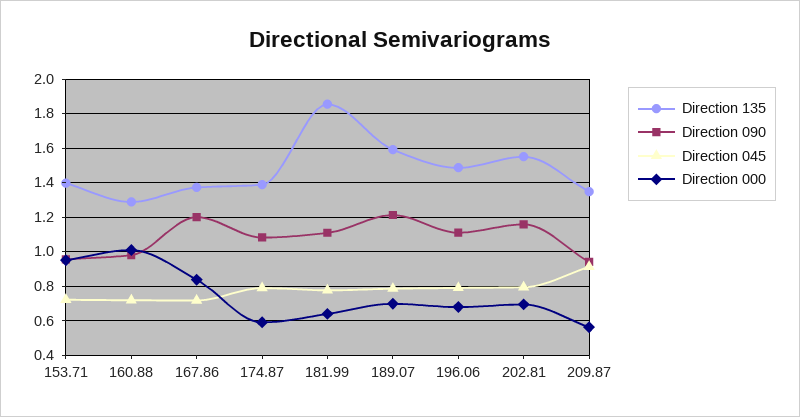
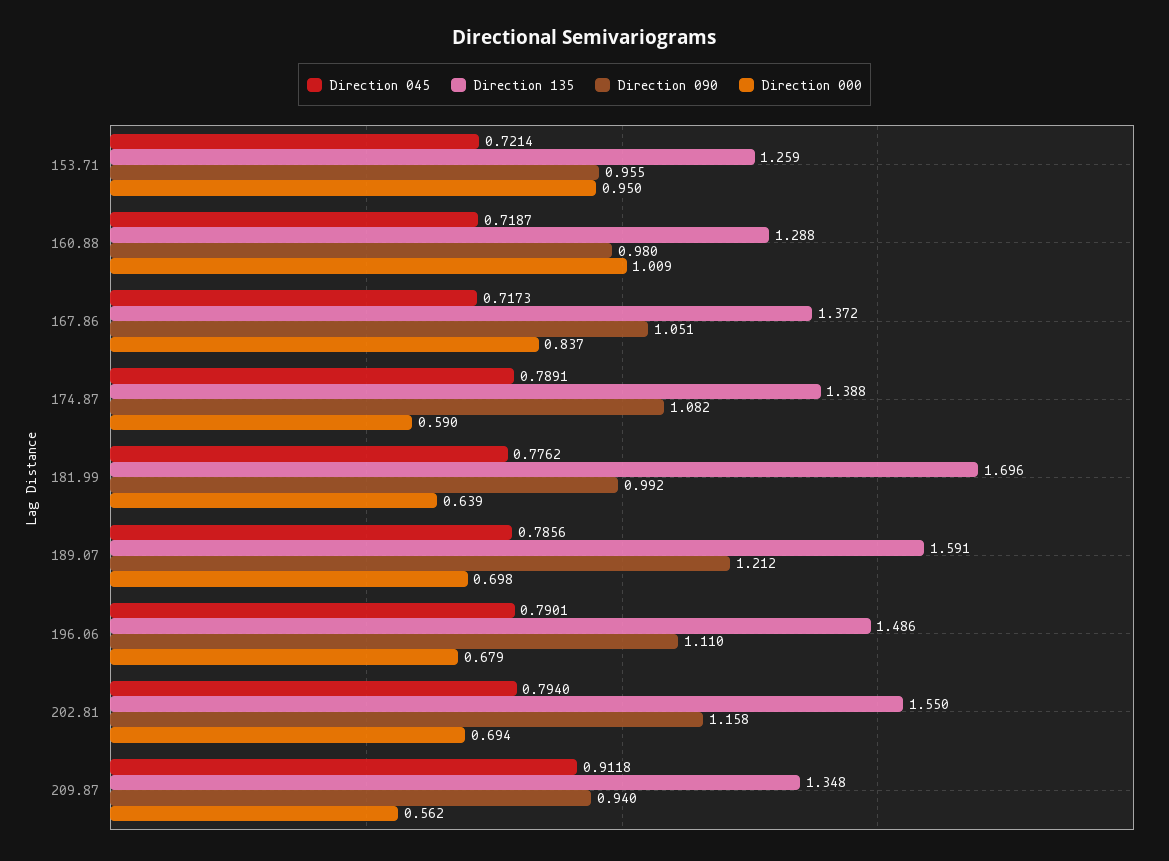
  {
    "Direction 135": {
-     "153.71": 1.4,
+     "153.71": 1.259,
      "160.88": 1.288,
      "167.86": 1.372,
      "174.87": 1.388,
-     "181.99": 1.85,
+     "181.99": 1.696,
      "189.07": 1.591,
      "196.06": 1.486,
      "202.81": 1.55,
      "209.87": 1.348
    },
    "Direction 090": {
      "153.71": 0.955,
      "160.88": 0.98,
-     "167.86": 1.2,
+     "167.86": 1.051,
      "174.87": 1.082,
-     "181.99": 1.1,
+     "181.99": 0.992,
      "189.07": 1.212,
      "196.06": 1.11,
      "202.81": 1.158,
      "209.87": 0.94
    },
    "Direction 045": {
      "153.71": 0.7214,
      "160.88": 0.7187,
      "167.86": 0.7173,
      "174.87": 0.7891,
      "181.99": 0.7762,
      "189.07": 0.7856,
      "196.06": 0.7901,
      "202.81": 0.794,
      "209.87": 0.9118
    },
    "Direction 000": {
      "153.71": 0.95,
      "160.88": 1.009,
      "167.86": 0.837,
      "174.87": 0.59,
      "181.99": 0.639,
      "189.07": 0.698,
      "196.06": 0.679,
      "202.81": 0.694,
      "209.87": 0.562
    }
  }

